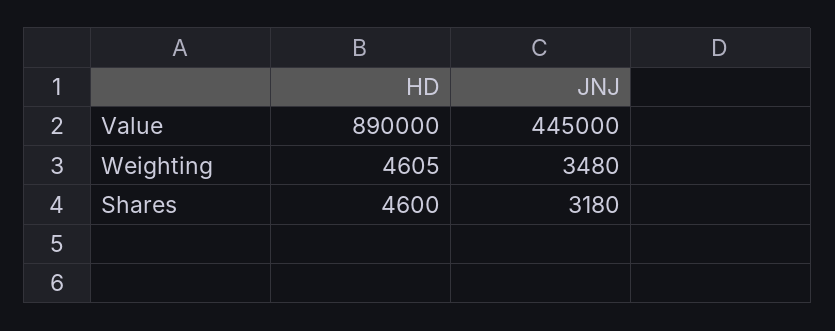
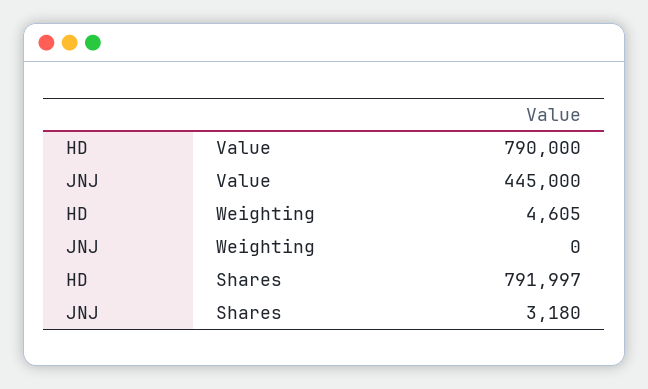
  {
    "HD": {
-     "Value": 890000,
+     "Value": 790000,
      "Weighting": 4605,
-     "Shares": 4600
+     "Shares": 791997
    },
    "JNJ": {
      "Value": 445000,
-     "Weighting": 3480,
+     "Weighting": 0,
      "Shares": 3180
    }
  }

